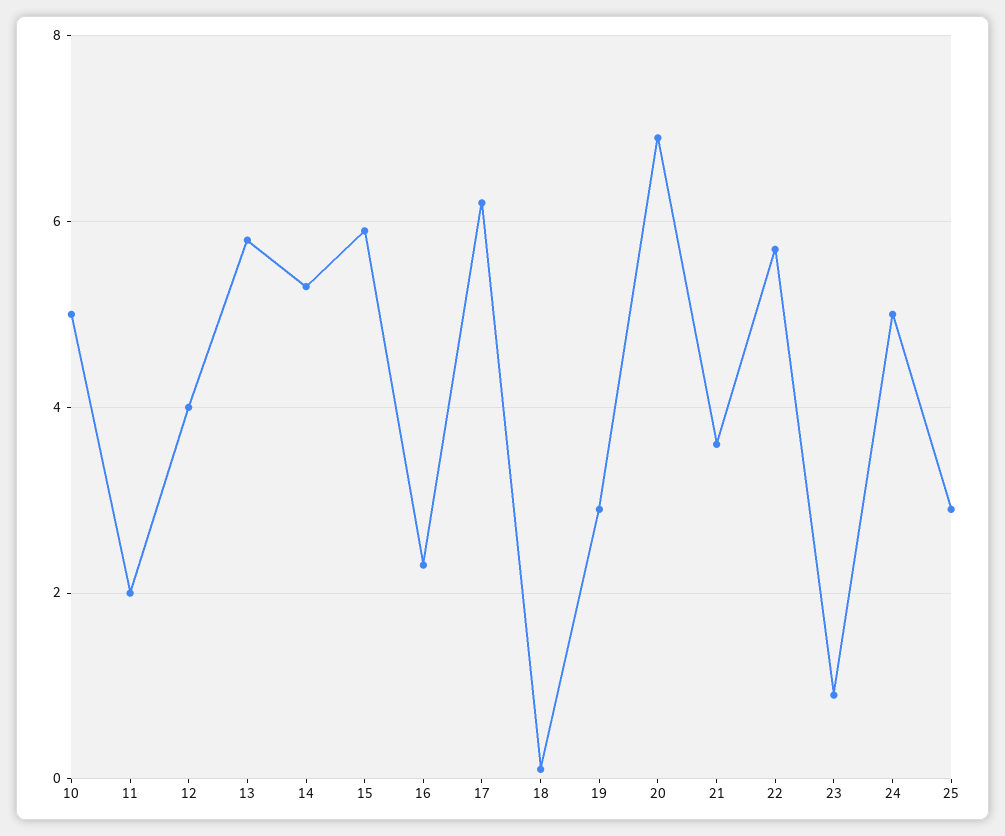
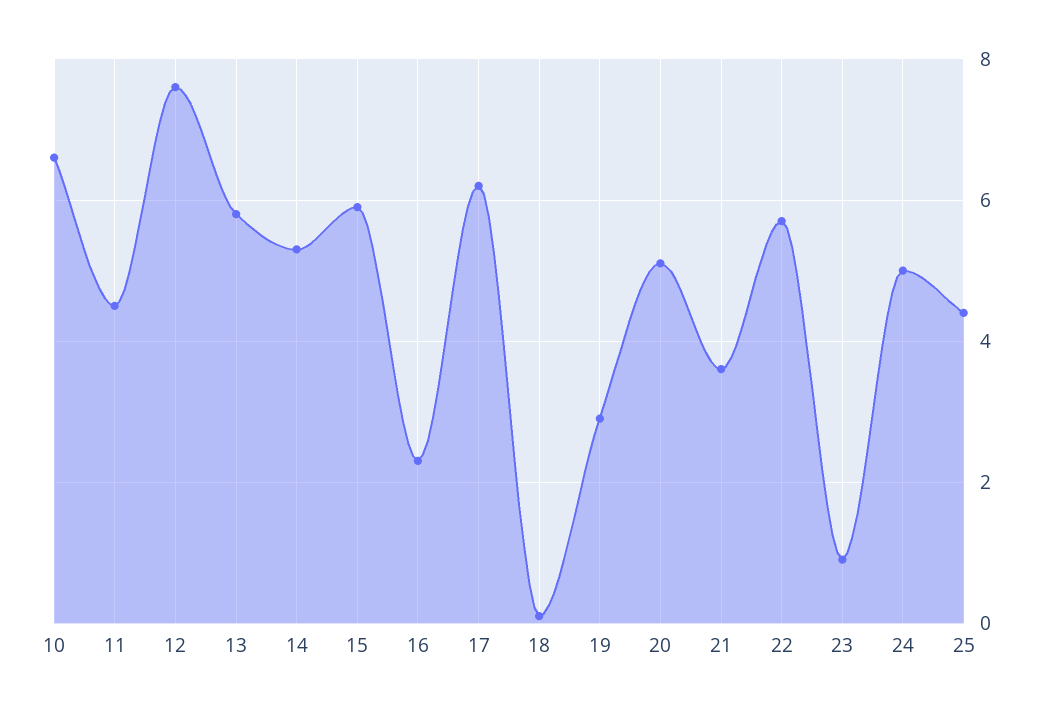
  {
-   "10": 5,
+   "10": 6.5,
-   "11": 2,
+   "11": 4.5,
-   "12": 4,
+   "12": 7.5,
    "13": 6,
    "14": 5.5,
    "15": 6,
    "16": 2.5,
    "17": 6,
    "18": 0,
    "19": 3,
-   "20": 7,
+   "20": 5,
    "21": 3.5,
    "22": 5.5,
    "23": 1,
    "24": 5,
-   "25": 3
+   "25": 4.5
  }

